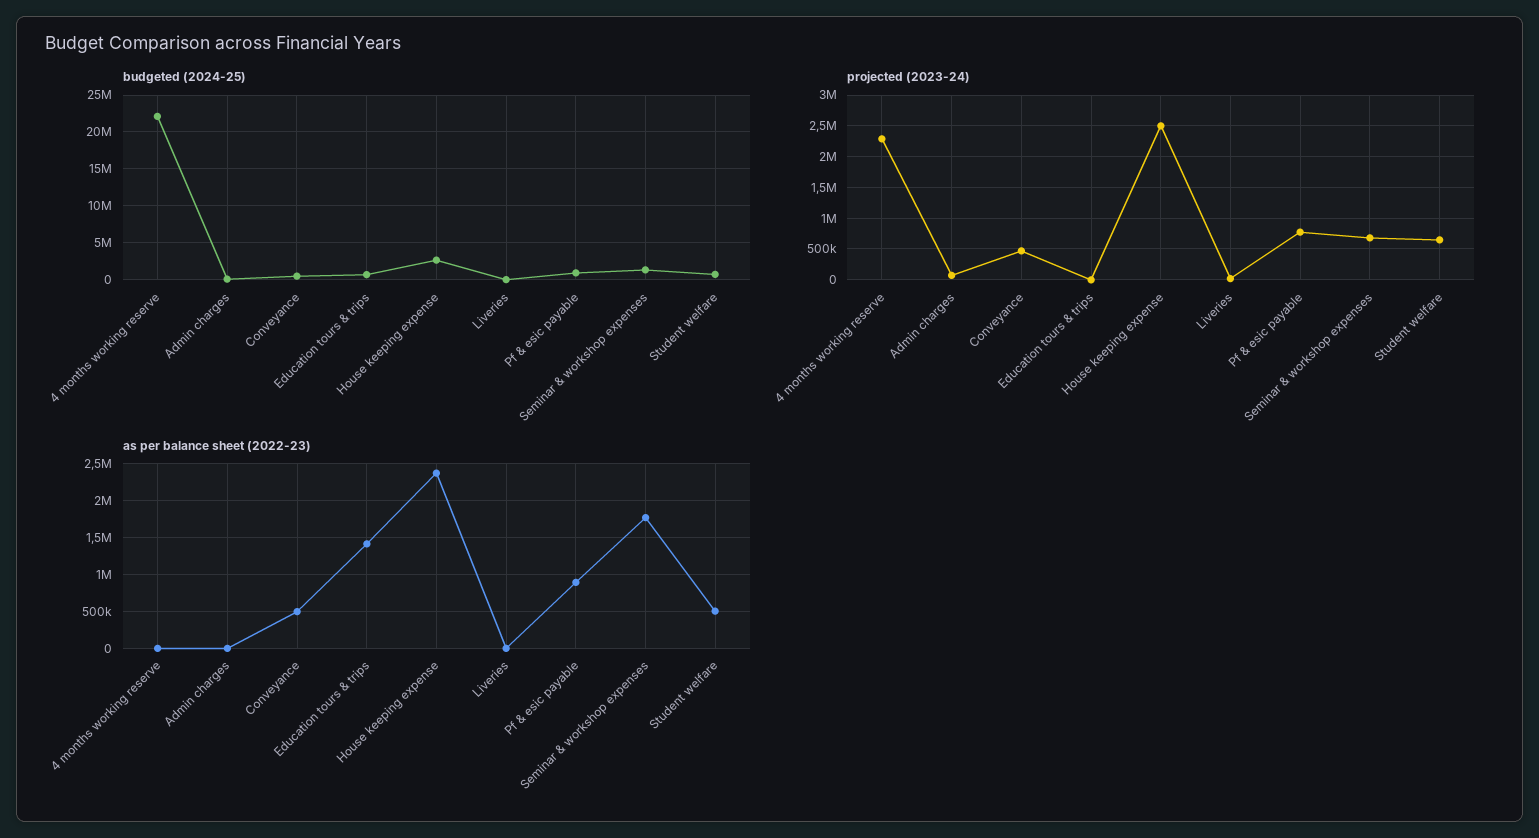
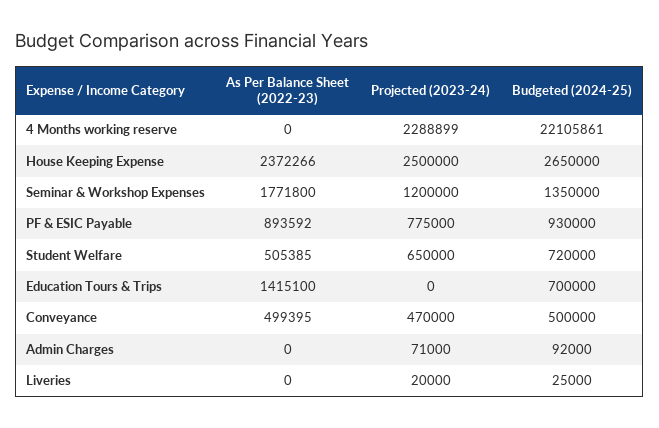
  {
    "budgeted (2024-25)": {
      "4 months working reserve": 22105861,
      "Admin charges": 92000,
      "Conveyance": 500000,
      "Education tours & trips": 700000,
      "House keeping expense": 2650000,
      "Liveries": 25000,
      "Pf & esic payable": 930000,
      "Seminar & workshop expenses": 1350000,
      "Student welfare": 720000
    },
    "projected (2023-24)": {
      "4 months working reserve": 2288899,
      "Admin charges": 71000,
      "Conveyance": 470000,
      "Education tours & trips": 0,
      "House keeping expense": 2500000,
      "Liveries": 20000,
      "Pf & esic payable": 775000,
-     "Seminar & workshop expenses": 700000,
+     "Seminar & workshop expenses": 1200000,
      "Student welfare": 650000
    },
    "as per balance sheet (2022-23)": {
      "4 months working reserve": 0,
      "Admin charges": 0,
      "Conveyance": 499395,
      "Education tours & trips": 1415100,
      "House keeping expense": 2372266,
      "Liveries": 0,
      "Pf & esic payable": 893592,
      "Seminar & workshop expenses": 1771800,
      "Student welfare": 505385
    }
  }

